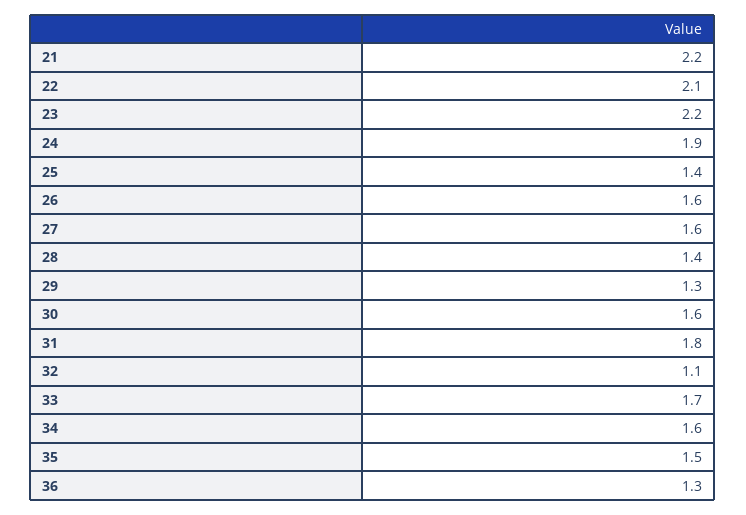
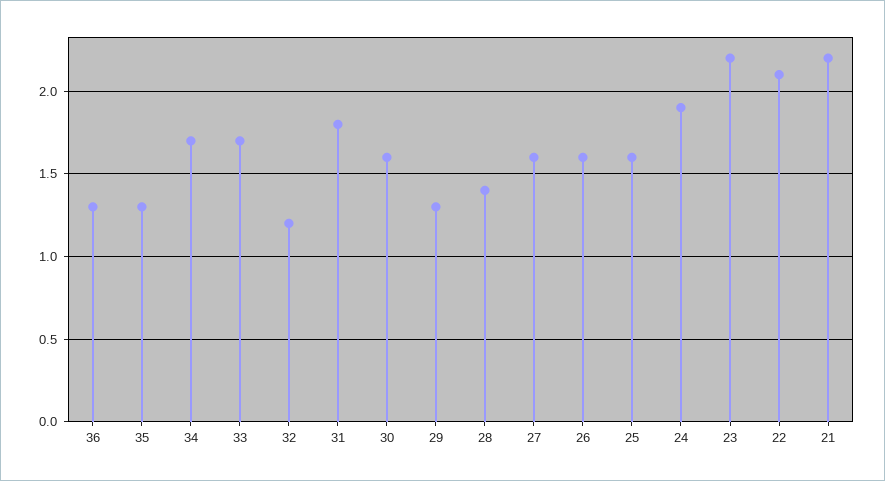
  {
    "21": 2.2,
    "22": 2.1,
    "23": 2.2,
    "24": 1.9,
-   "25": 1.4,
+   "25": 1.6,
    "26": 1.6,
    "27": 1.6,
    "28": 1.4,
    "29": 1.3,
    "30": 1.6,
    "31": 1.8,
-   "32": 1.1,
+   "32": 1.2,
    "33": 1.7,
-   "34": 1.6,
+   "34": 1.7,
-   "35": 1.5,
+   "35": 1.3,
    "36": 1.3
  }

